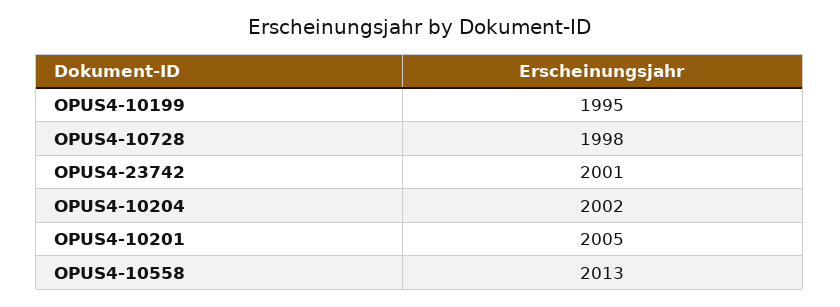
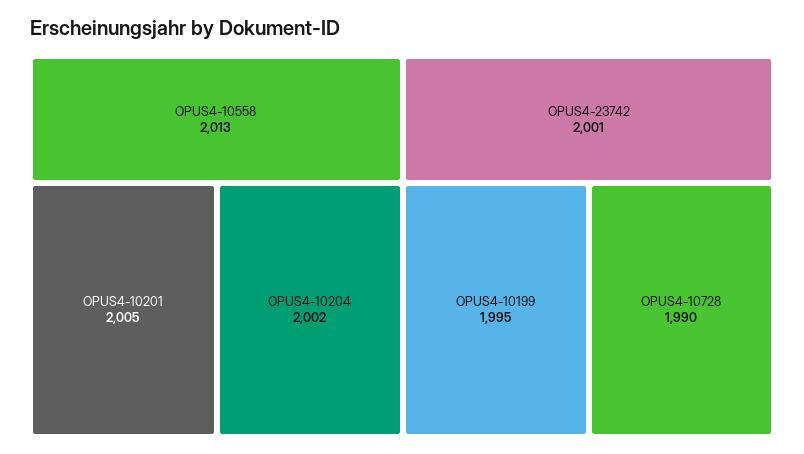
  {
    "OPUS4-10199": 1995,
-   "OPUS4-10728": 1998,
+   "OPUS4-10728": 1990,
    "OPUS4-23742": 2001,
    "OPUS4-10204": 2002,
    "OPUS4-10201": 2005,
    "OPUS4-10558": 2013
  }

